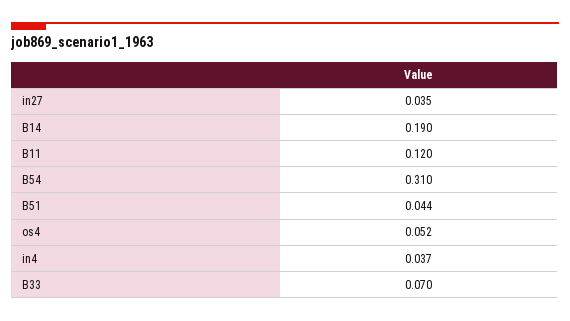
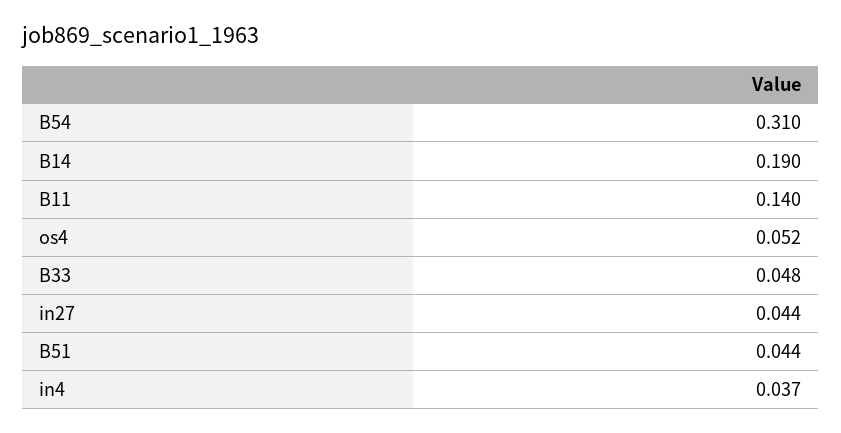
  {
-   "in27": 0.035,
+   "in27": 0.044,
    "B14": 0.19,
-   "B11": 0.12,
+   "B11": 0.14,
    "B54": 0.31,
    "B51": 0.044,
    "os4": 0.052,
    "in4": 0.037,
-   "B33": 0.07
+   "B33": 0.048
  }

